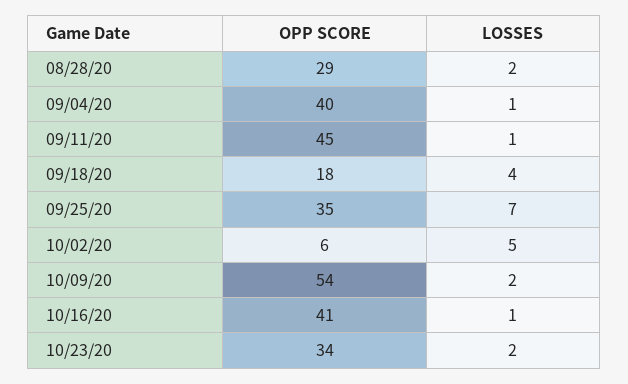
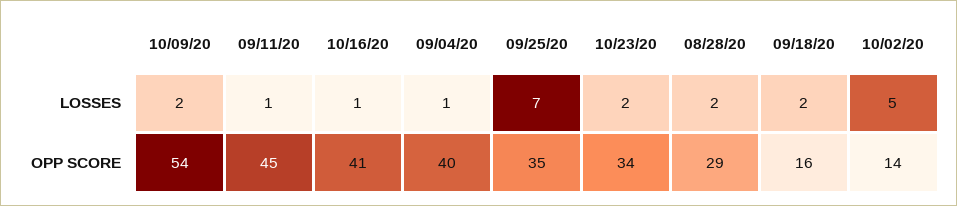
  {
    "OPP SCORE": {
      "08/28/20": 29,
      "09/04/20": 40,
      "09/11/20": 45,
-     "09/18/20": 18,
+     "09/18/20": 16,
      "09/25/20": 35,
-     "10/02/20": 6,
+     "10/02/20": 14,
      "10/09/20": 54,
      "10/16/20": 41,
      "10/23/20": 34
    },
    "LOSSES": {
      "08/28/20": 2,
      "09/04/20": 1,
      "09/11/20": 1,
-     "09/18/20": 4,
+     "09/18/20": 2,
      "09/25/20": 7,
      "10/02/20": 5,
      "10/09/20": 2,
      "10/16/20": 1,
      "10/23/20": 2
    }
  }

